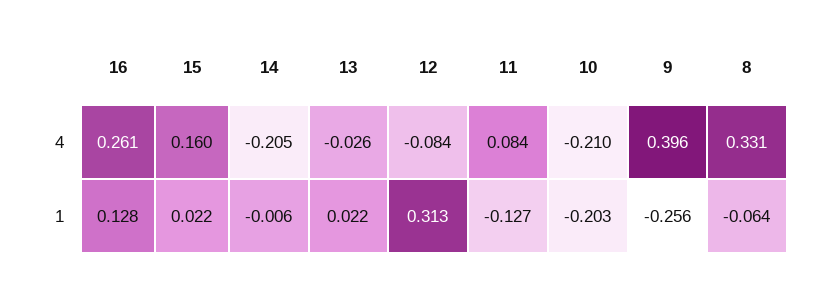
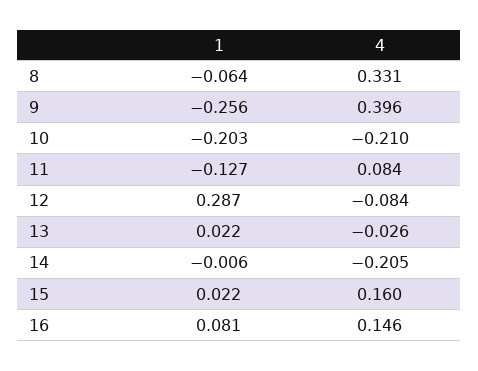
  {
    "16": {
-     "4": 0.261,
+     "4": 0.146,
-     "1": 0.128
+     "1": 0.081
    },
    "15": {
      "4": 0.16,
      "1": 0.022
    },
    "14": {
      "4": -0.205,
      "1": -0.006
    },
    "13": {
      "4": -0.026,
      "1": 0.022
    },
    "12": {
      "4": -0.084,
-     "1": 0.313
+     "1": 0.287
    },
    "11": {
      "4": 0.084,
      "1": -0.127
    },
    "10": {
      "4": -0.21,
      "1": -0.203
    },
    "9": {
      "4": 0.396,
      "1": -0.256
    },
    "8": {
      "4": 0.331,
      "1": -0.064
    }
  }

